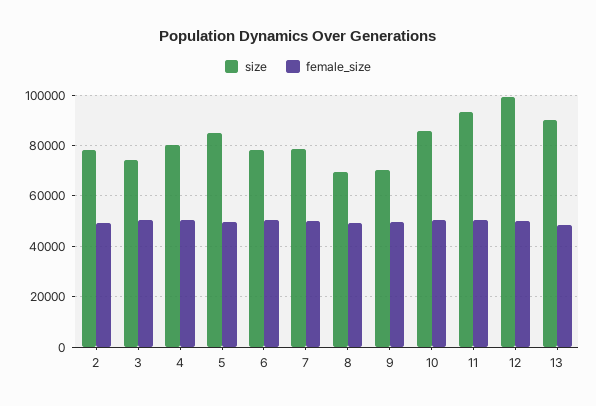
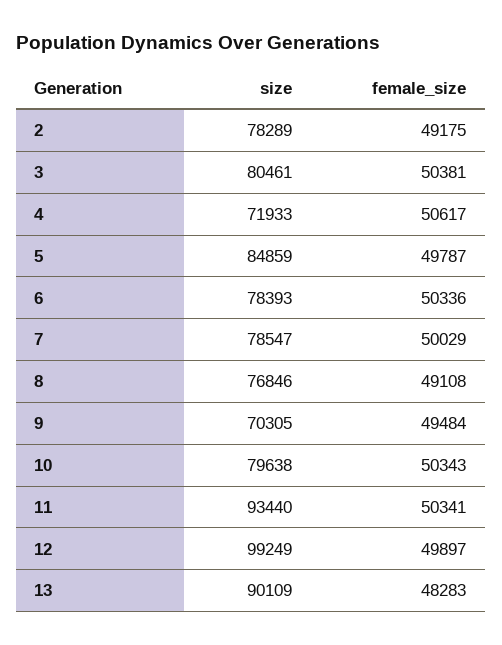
  {
    "size": {
      "2": 78289,
-     "3": 75000,
+     "3": 80461,
-     "4": 80000,
+     "4": 71933,
      "5": 84859,
      "6": 78393,
      "7": 78547,
-     "8": 70000,
+     "8": 76846,
      "9": 70305,
-     "10": 85000,
+     "10": 79638,
      "11": 93440,
      "12": 99249,
      "13": 90109
    },
    "female_size": {
      "2": 49175,
      "3": 50381,
      "4": 50617,
      "5": 49787,
      "6": 50336,
      "7": 50029,
      "8": 49108,
      "9": 49484,
      "10": 50343,
      "11": 50341,
      "12": 49897,
      "13": 48283
    }
  }

